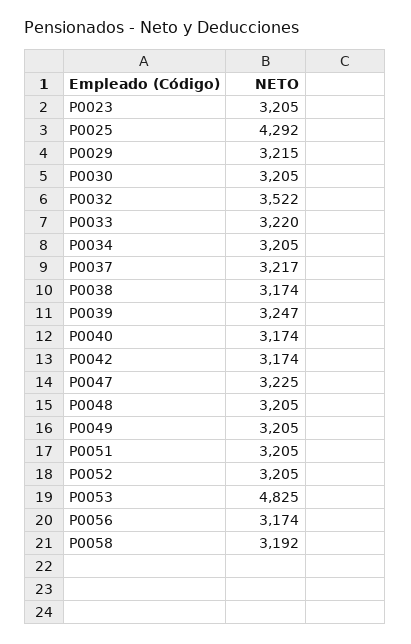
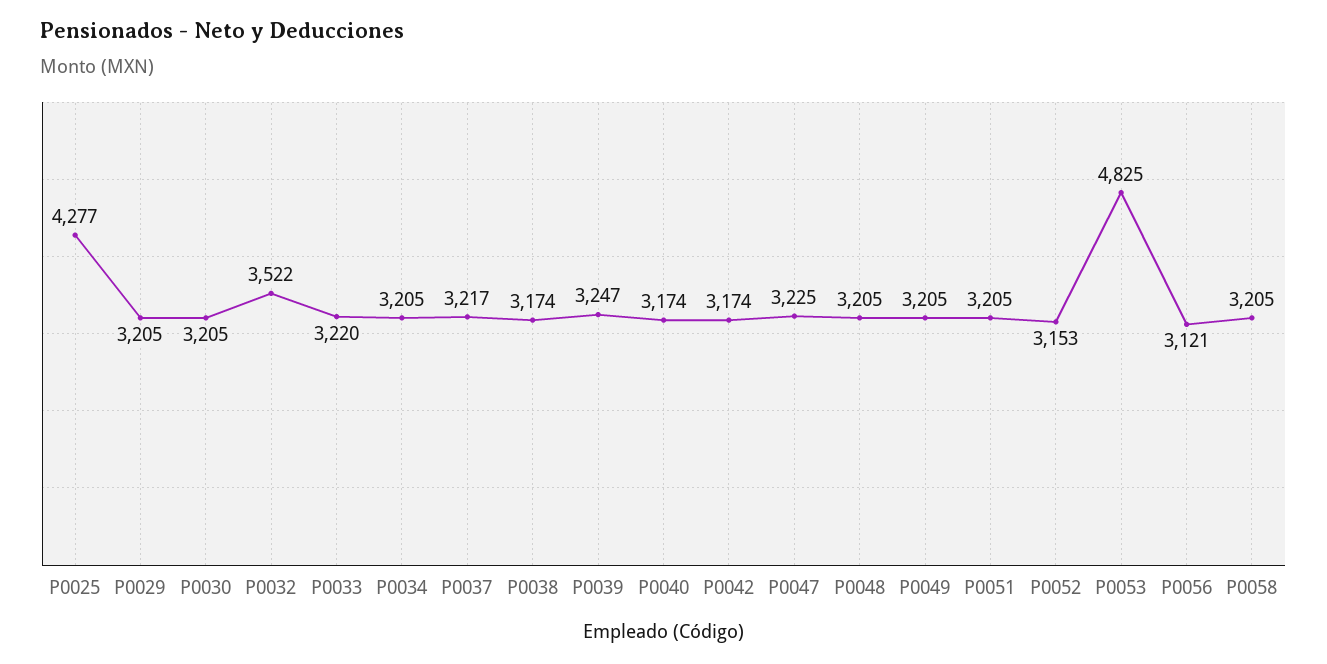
  {
-   "P0023": 3205,
-   "P0025": 4292,
+   "P0025": 4277,
-   "P0029": 3215,
+   "P0029": 3205,
    "P0030": 3205,
    "P0032": 3522,
    "P0033": 3220,
    "P0034": 3205,
    "P0037": 3217,
    "P0038": 3174,
    "P0039": 3247,
    "P0040": 3174,
    "P0042": 3174,
    "P0047": 3225,
    "P0048": 3205,
    "P0049": 3205,
    "P0051": 3205,
-   "P0052": 3205,
+   "P0052": 3153,
    "P0053": 4825,
-   "P0056": 3174,
+   "P0056": 3121,
-   "P0058": 3192
+   "P0058": 3205
  }

